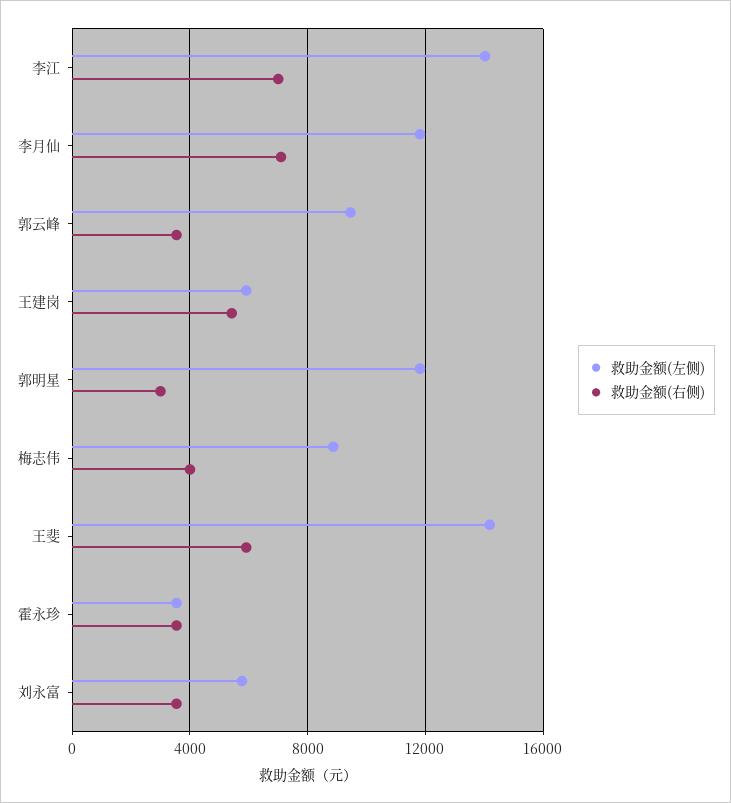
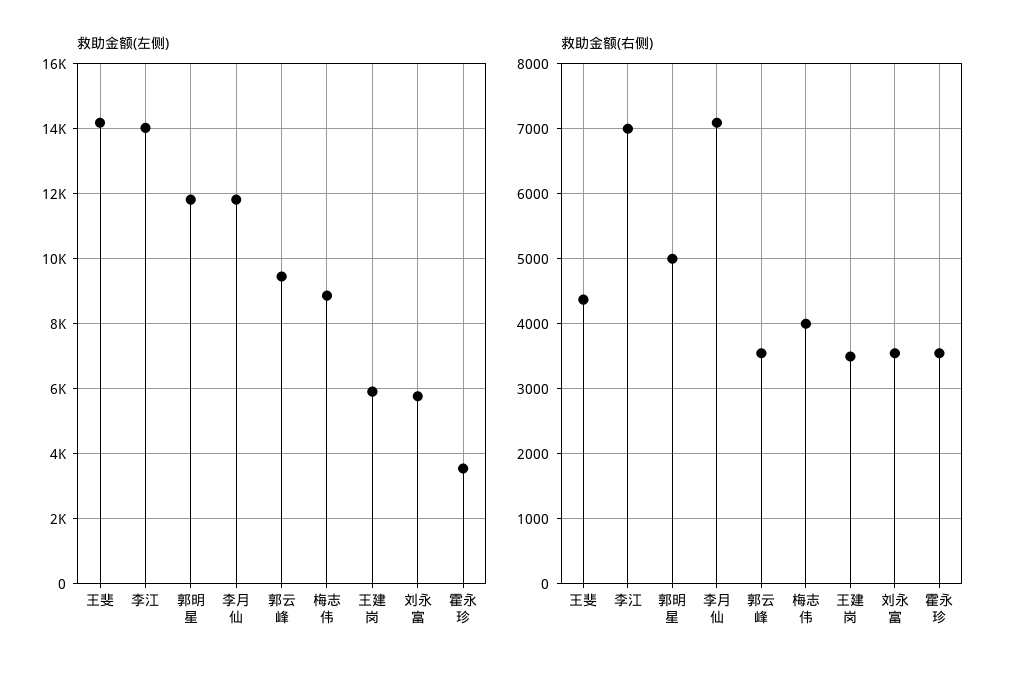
  {
    "救助金额(左侧)": {
      "李江": 14000,
      "李月仙": 11800,
      "郭云峰": 9400,
      "王建岗": 6000,
      "郭明星": 11800,
      "梅志伟": 8800,
      "王斐": 14200,
      "霍永珍": 3600,
      "刘永富": 5800
    },
    "救助金额(右侧)": {
      "李江": 7000,
      "李月仙": 7100,
      "郭云峰": 3500,
-     "王建岗": 5500,
+     "王建岗": 3500,
-     "郭明星": 3000,
+     "郭明星": 5000,
      "梅志伟": 4000,
-     "王斐": 6000,
+     "王斐": 4400,
      "霍永珍": 3500,
      "刘永富": 3500
    }
  }

